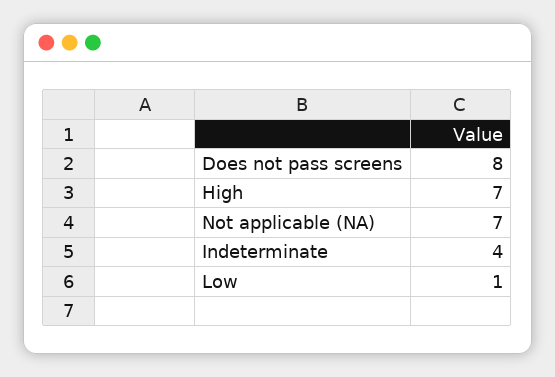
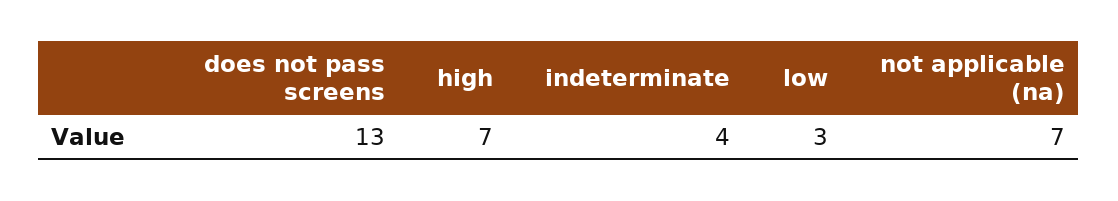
  {
-   "Does not pass screens": 8,
+   "Does not pass screens": 13,
    "High": 7,
    "Not applicable (NA)": 7,
    "Indeterminate": 4,
-   "Low": 1
+   "Low": 3
  }

